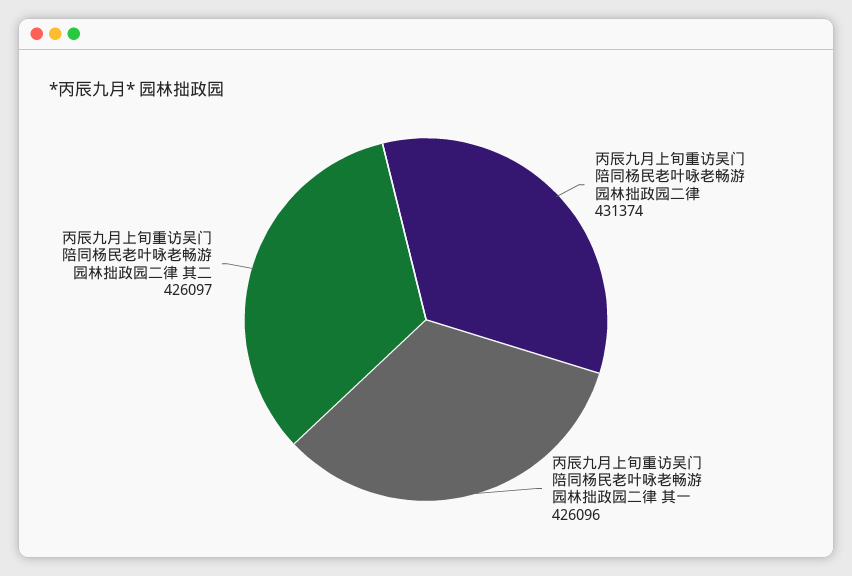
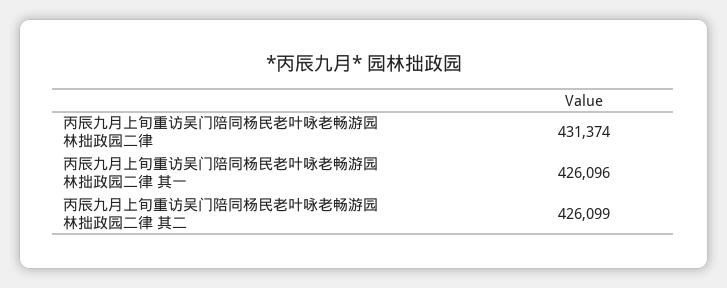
  {
    "丙辰九月上旬重访吴门陪同杨民老叶咏老畅游园林拙政园二律": 431374,
    "丙辰九月上旬重访吴门陪同杨民老叶咏老畅游园林拙政园二律 其一": 426096,
-   "丙辰九月上旬重访吴门陪同杨民老叶咏老畅游园林拙政园二律 其二": 426097
+   "丙辰九月上旬重访吴门陪同杨民老叶咏老畅游园林拙政园二律 其二": 426099
  }

